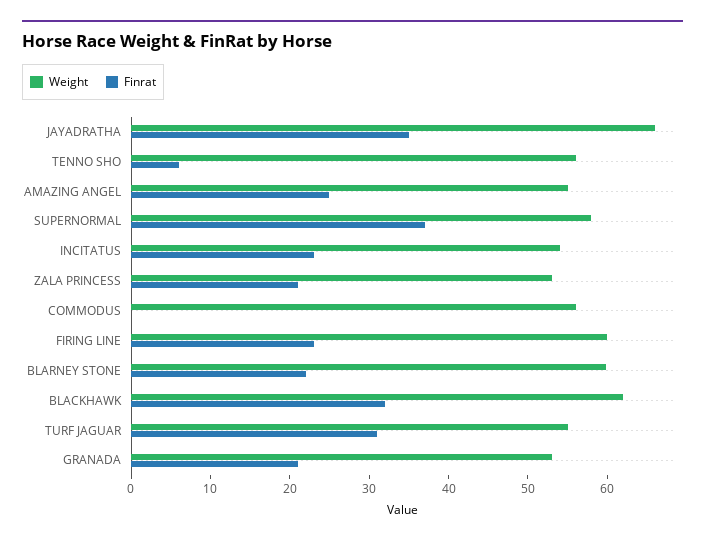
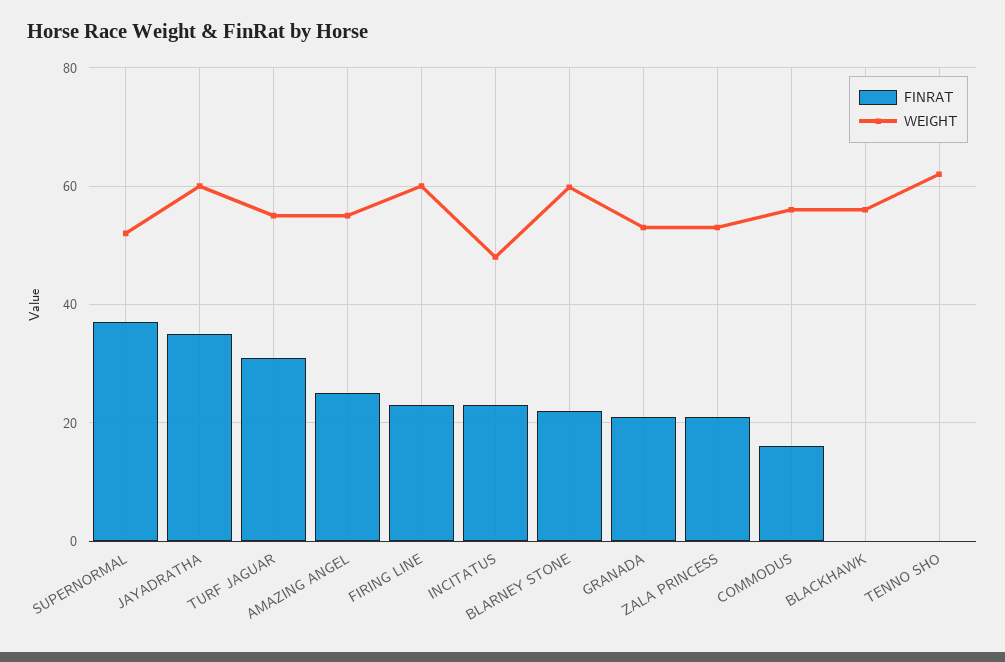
  {
    "Weight": {
-     "JAYADRATHA": 66,
+     "JAYADRATHA": 60,
-     "TENNO SHO": 56,
+     "TENNO SHO": 62,
      "AMAZING ANGEL": 56,
-     "SUPERNORMAL": 58,
+     "SUPERNORMAL": 52,
-     "INCITATUS": 54,
+     "INCITATUS": 48,
      "ZALA PRINCESS": 54,
      "COMMODUS": 56,
      "FIRING LINE": 60,
      "BLARNEY STONE": 60,
-     "BLACKHAWK": 62,
+     "BLACKHAWK": 56,
      "TURF JAGUAR": 56,
      "GRANADA": 54
    },
    "Finrat": {
      "JAYADRATHA": 36,
-     "TENNO SHO": 6,
+     "TENNO SHO": 0,
      "AMAZING ANGEL": 26,
      "SUPERNORMAL": 38,
      "INCITATUS": 24,
      "ZALA PRINCESS": 22,
-     "COMMODUS": 0,
+     "COMMODUS": 16,
      "FIRING LINE": 24,
      "BLARNEY STONE": 22,
-     "BLACKHAWK": 32,
+     "BLACKHAWK": 0,
      "TURF JAGUAR": 32,
      "GRANADA": 22
    }
  }

